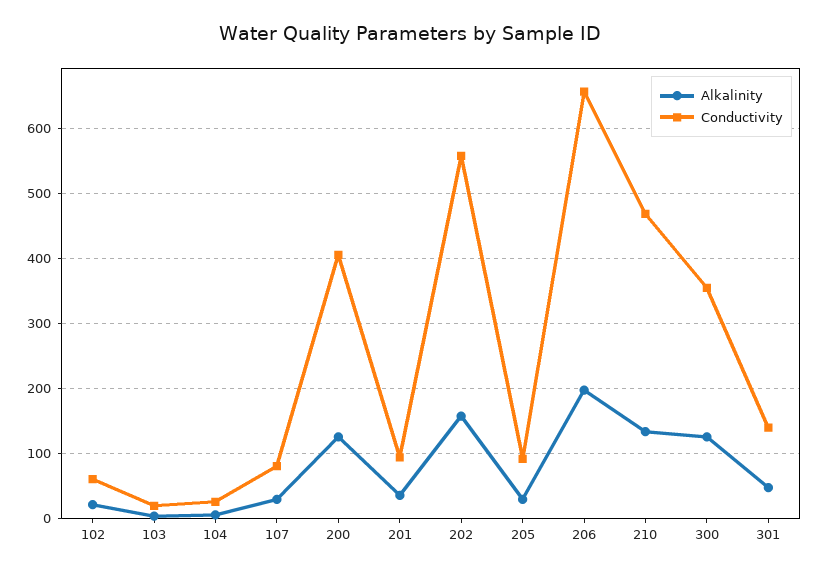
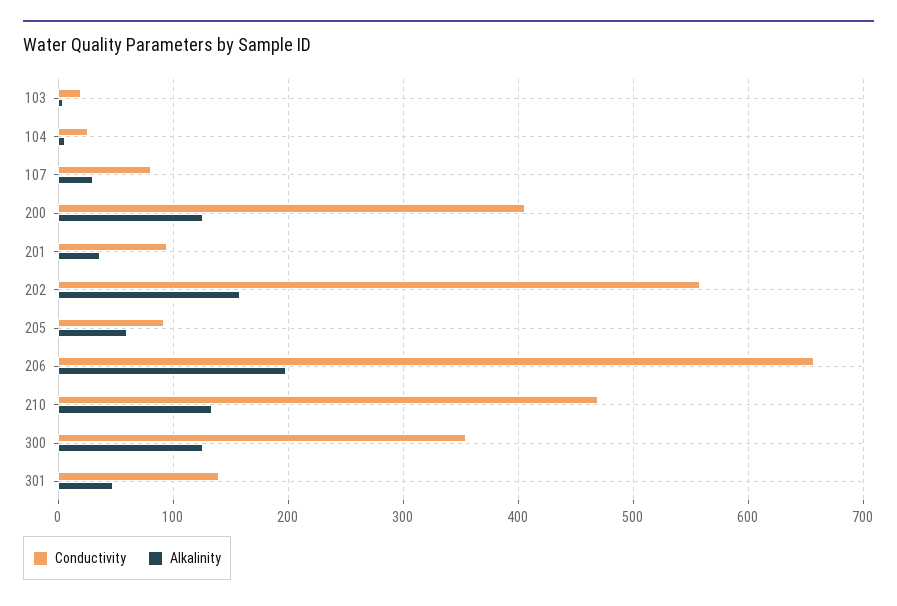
  {
    "Alkalinity": {
-     "102": 20,
      "103": 0,
      "104": 10,
      "107": 30,
      "200": 130,
      "201": 40,
      "202": 160,
-     "205": 30,
+     "205": 60,
      "206": 200,
      "210": 130,
      "300": 130,
      "301": 50
    },
    "Conductivity": {
-     "102": 60,
      "103": 20,
      "104": 30,
      "107": 80,
      "200": 410,
      "201": 90,
      "202": 560,
      "205": 90,
      "206": 660,
      "210": 470,
      "300": 360,
      "301": 140
    }
  }

